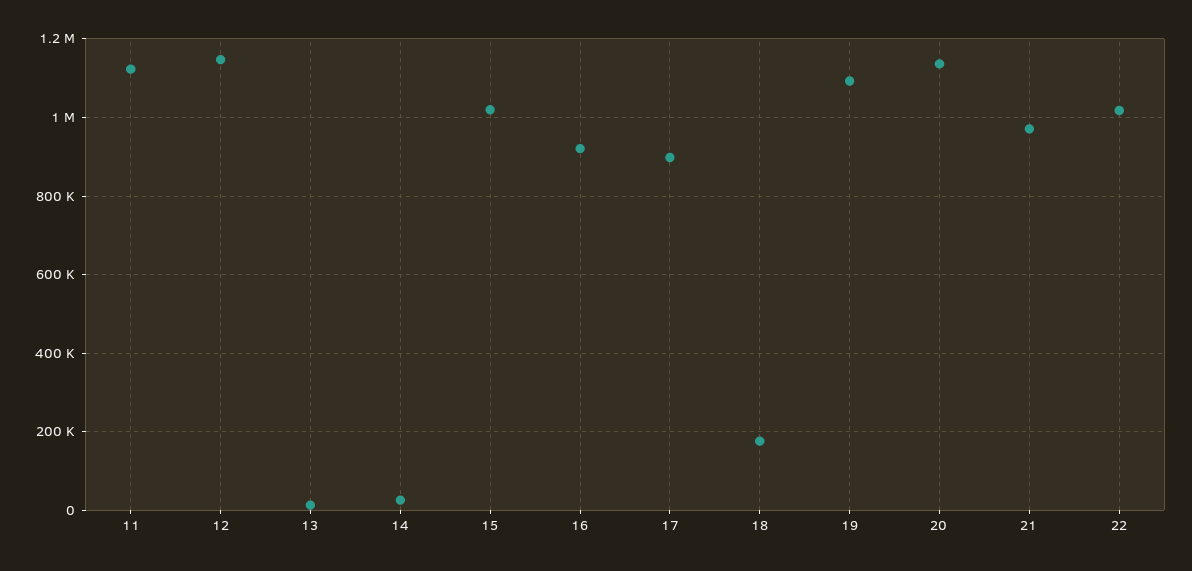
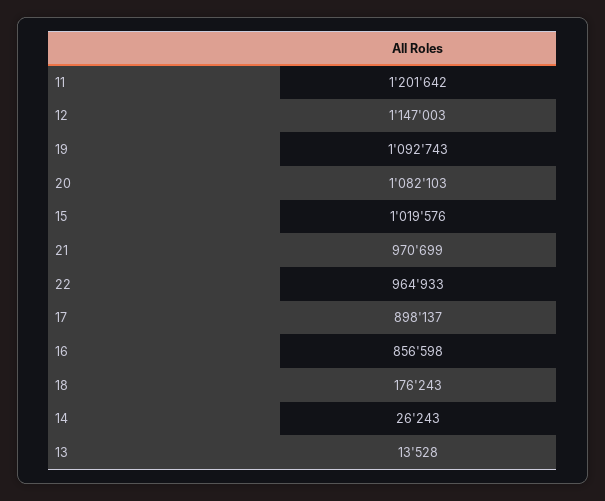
  {
-   "11": 1120000,
+   "11": 1201642,
    "12": 1147003,
    "13": 13528,
    "14": 26243,
    "15": 1019576,
-   "16": 920000,
+   "16": 856598,
    "17": 898137,
    "18": 176243,
    "19": 1092743,
-   "20": 1140000,
+   "20": 1082103,
    "21": 970699,
-   "22": 1020000
+   "22": 964933
  }

